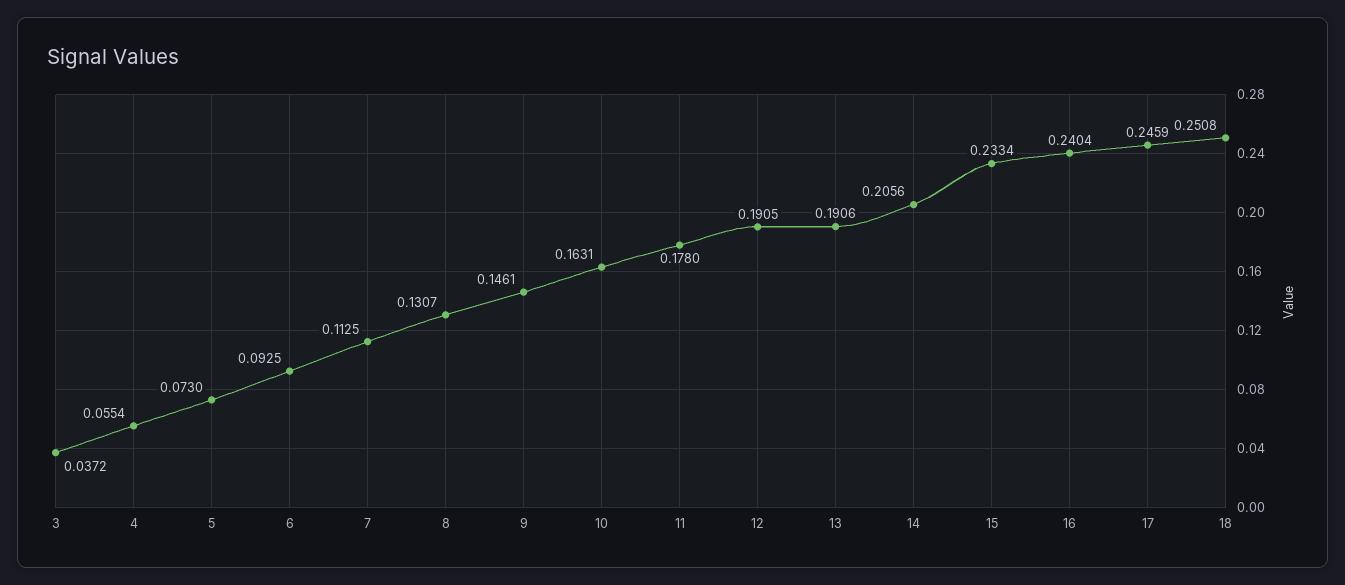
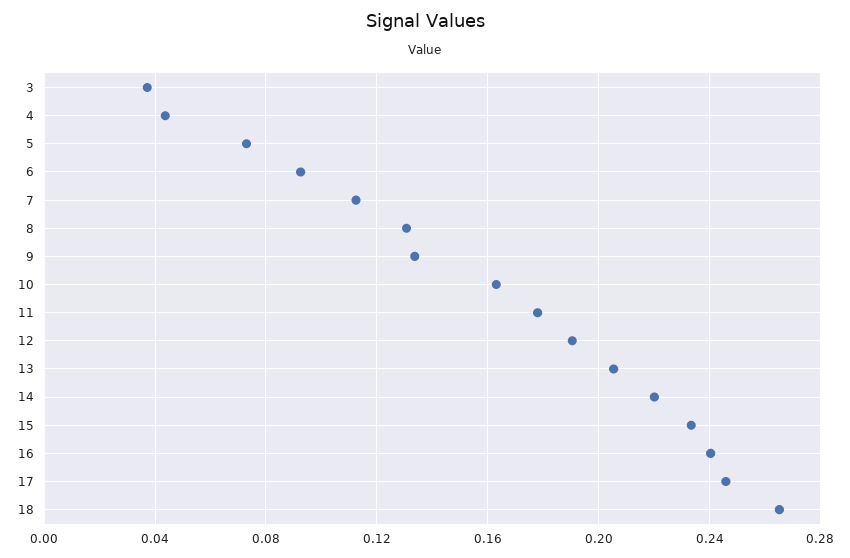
  {
    "3": 0.0372,
-   "4": 0.0554,
+   "4": 0.045,
    "5": 0.073,
    "6": 0.0925,
    "7": 0.1125,
    "8": 0.1307,
-   "9": 0.1461,
+   "9": 0.135,
    "10": 0.1631,
    "11": 0.178,
    "12": 0.1905,
-   "13": 0.1906,
+   "13": 0.205,
-   "14": 0.2056,
+   "14": 0.22,
    "15": 0.2334,
    "16": 0.2404,
    "17": 0.2459,
-   "18": 0.2508
+   "18": 0.265
  }

